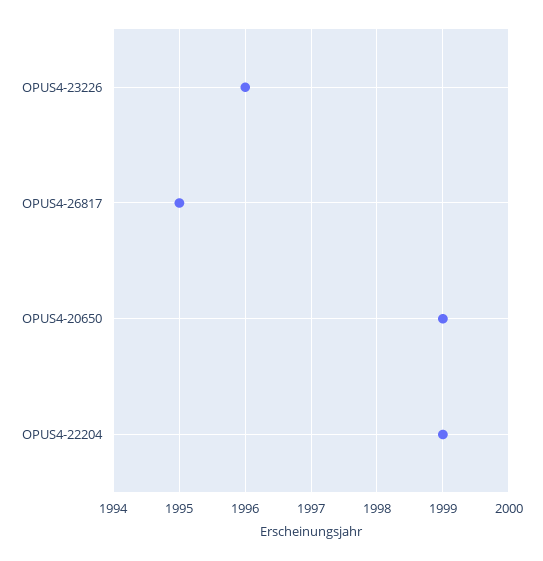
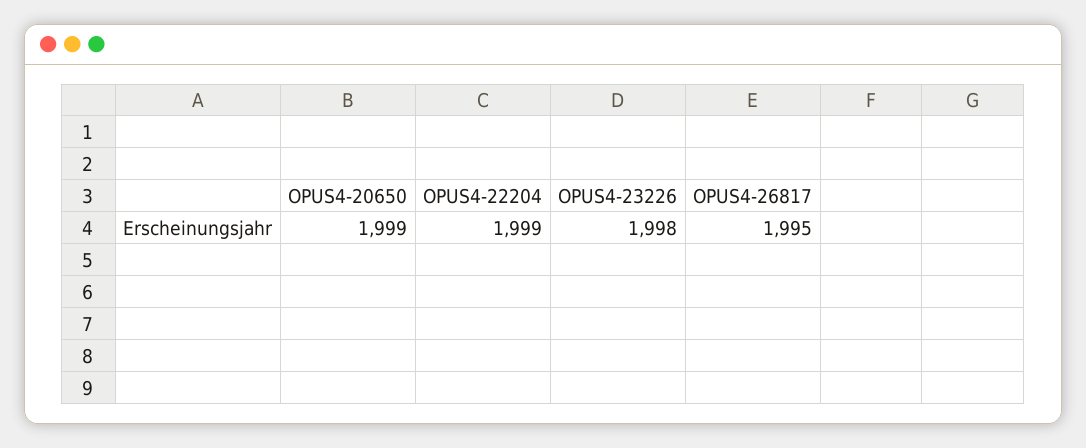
  {
-   "OPUS4-23226": 1996,
+   "OPUS4-23226": 1998,
    "OPUS4-26817": 1995,
    "OPUS4-20650": 1999,
    "OPUS4-22204": 1999
  }

